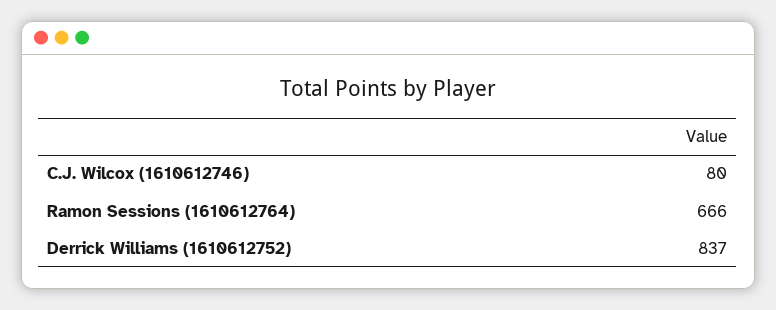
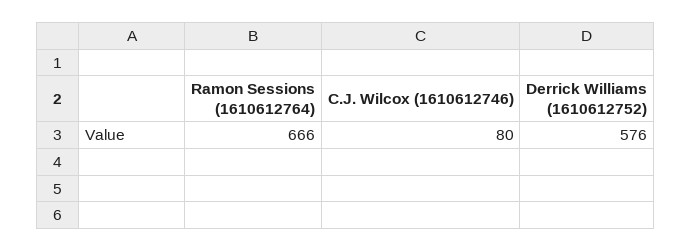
  {
    "C.J. Wilcox (1610612746)": 80,
    "Ramon Sessions (1610612764)": 666,
-   "Derrick Williams (1610612752)": 837
+   "Derrick Williams (1610612752)": 576
  }

